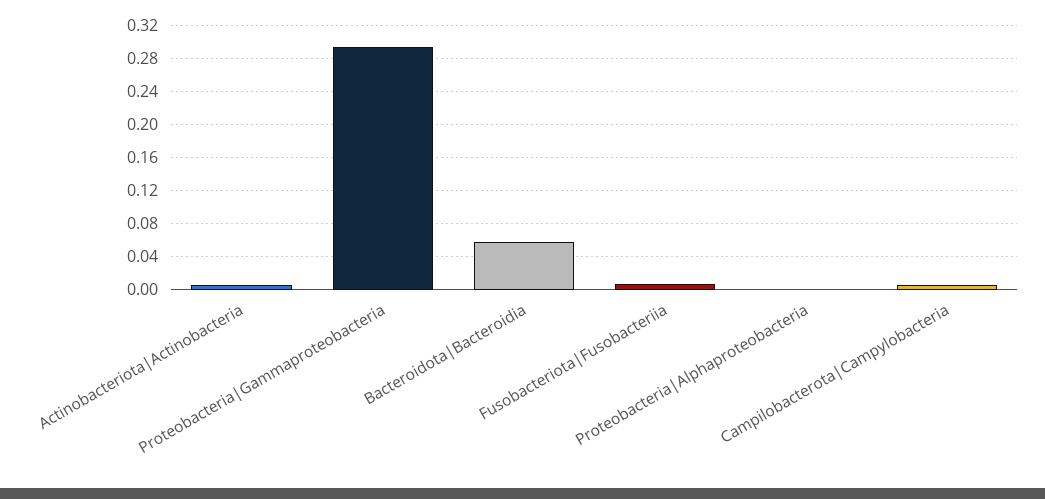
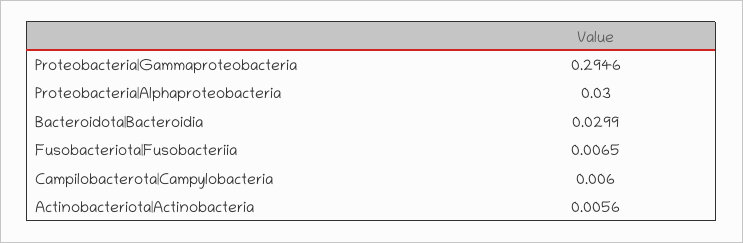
  {
    "Actinobacteriota|Actinobacteria": 0.0056,
    "Proteobacteria|Gammaproteobacteria": 0.2946,
-   "Bacteroidota|Bacteroidia": 0.06,
+   "Bacteroidota|Bacteroidia": 0.0299,
    "Fusobacteriota|Fusobacteriia": 0.0065,
-   "Proteobacteria|Alphaproteobacteria": 0,
+   "Proteobacteria|Alphaproteobacteria": 0.03,
    "Campilobacterota|Campylobacteria": 0.006
  }

